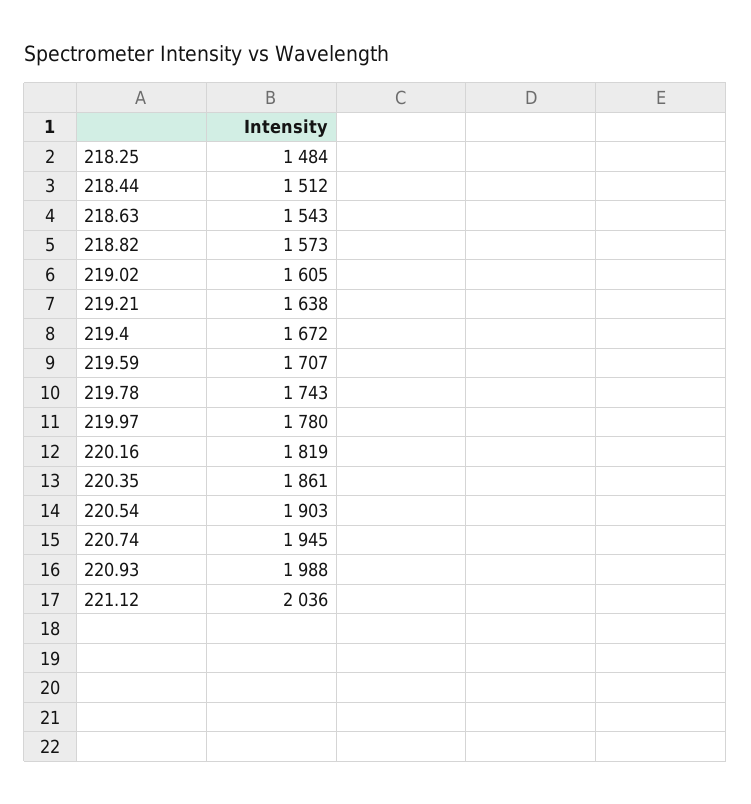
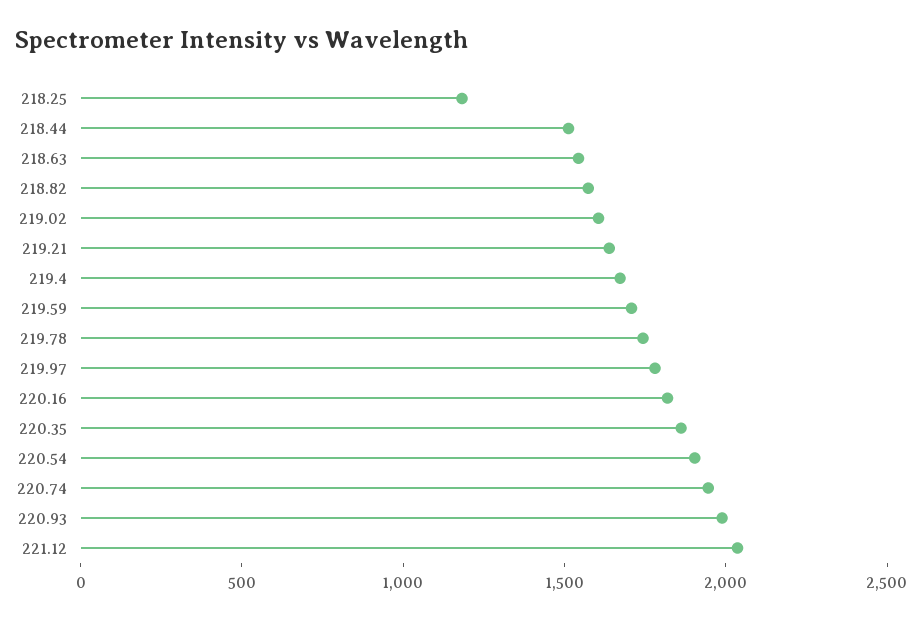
  {
-   "218.25": 1484,
+   "218.25": 1200,
    "218.44": 1512,
    "218.63": 1543,
    "218.82": 1573,
    "219.02": 1605,
    "219.21": 1638,
    "219.4": 1672,
    "219.59": 1707,
    "219.78": 1743,
    "219.97": 1780,
    "220.16": 1819,
    "220.35": 1861,
    "220.54": 1903,
    "220.74": 1945,
    "220.93": 1988,
    "221.12": 2036
  }

